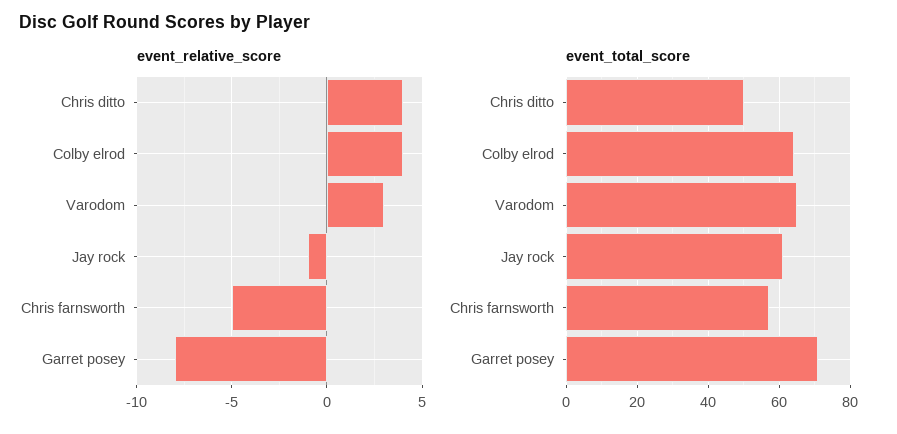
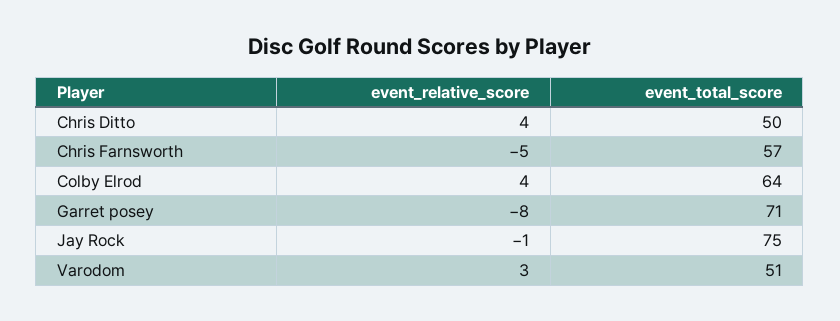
  {
    "event_relative_score": {
      "Chris ditto": 4,
      "Colby elrod": 4,
      "Varodom": 3,
      "Jay rock": -1,
      "Chris farnsworth": -5,
      "Garret posey": -8
    },
    "event_total_score": {
      "Chris ditto": 50,
      "Colby elrod": 64,
-     "Varodom": 65,
+     "Varodom": 51,
-     "Jay rock": 60,
+     "Jay rock": 75,
      "Chris farnsworth": 57,
      "Garret posey": 71
    }
  }

